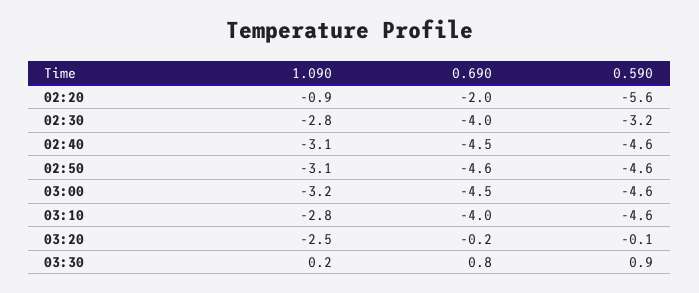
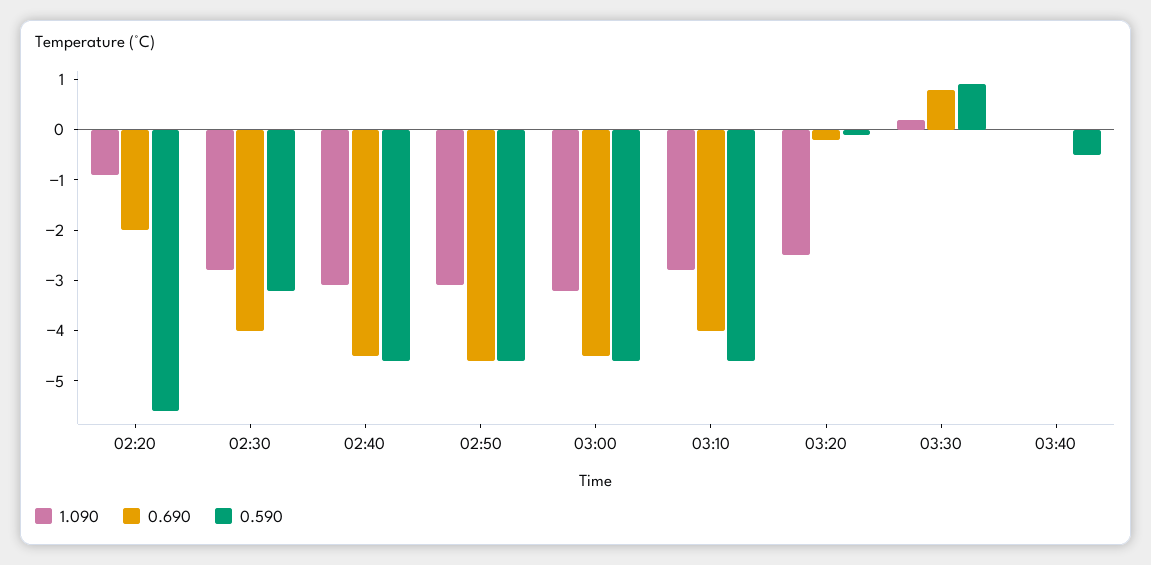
  {
    "1.090": {
      "02:20": -0.9,
      "02:30": -2.8,
      "02:40": -3.1,
      "02:50": -3.1,
      "03:00": -3.2,
      "03:10": -2.8,
      "03:20": -2.5,
-     "03:30": 0.2
+     "03:30": 0.2,
+     "03:40": 0
    },
    "0.690": {
      "02:20": -2,
      "02:30": -4,
      "02:40": -4.5,
      "02:50": -4.6,
      "03:00": -4.5,
      "03:10": -4,
      "03:20": -0.2,
-     "03:30": 0.8
+     "03:30": 0.8,
+     "03:40": 0
    },
    "0.590": {
      "02:20": -5.6,
      "02:30": -3.2,
      "02:40": -4.6,
      "02:50": -4.6,
      "03:00": -4.6,
      "03:10": -4.6,
      "03:20": -0.1,
-     "03:30": 0.9
+     "03:30": 0.9,
+     "03:40": -0.5
    }
  }

